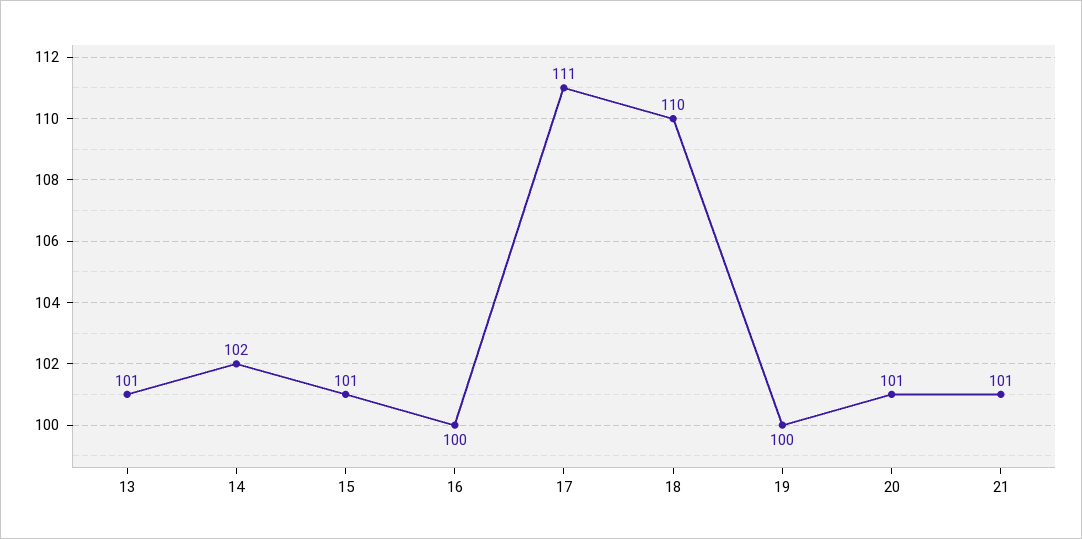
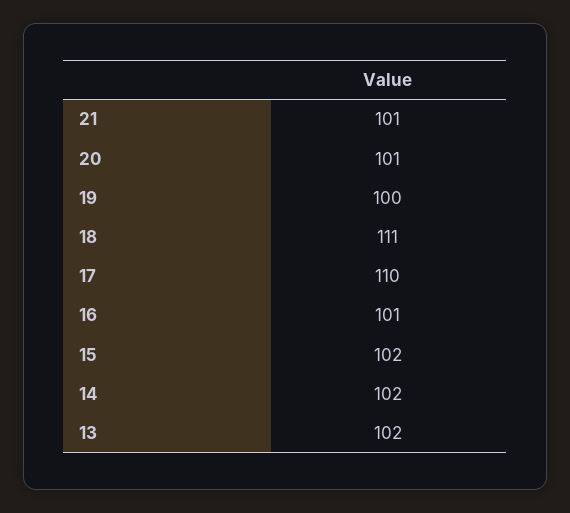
  {
-   "13": 101,
+   "13": 102,
    "14": 102,
-   "15": 101,
+   "15": 102,
-   "16": 100,
+   "16": 101,
-   "17": 111,
+   "17": 110,
-   "18": 110,
+   "18": 111,
    "19": 100,
    "20": 101,
    "21": 101
  }

